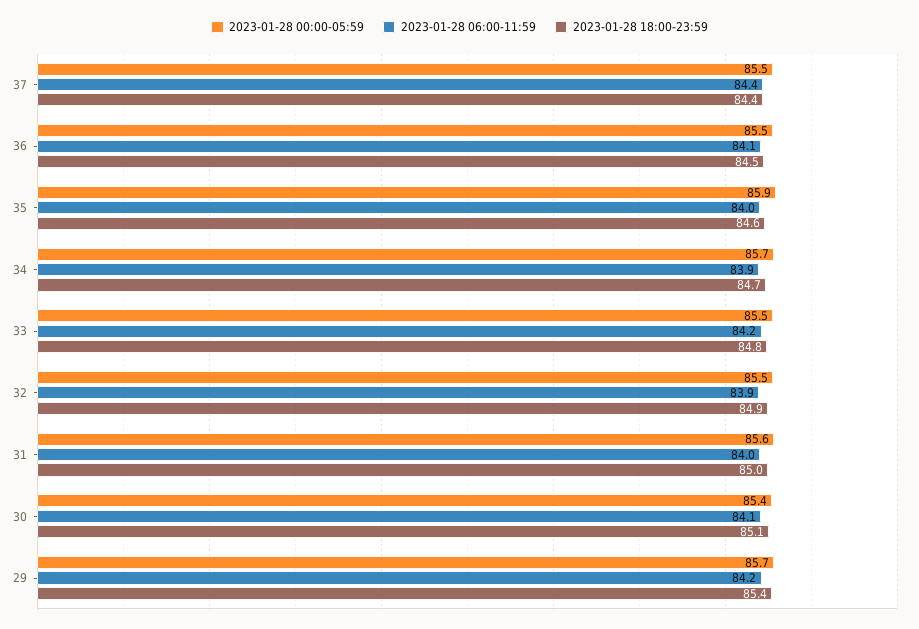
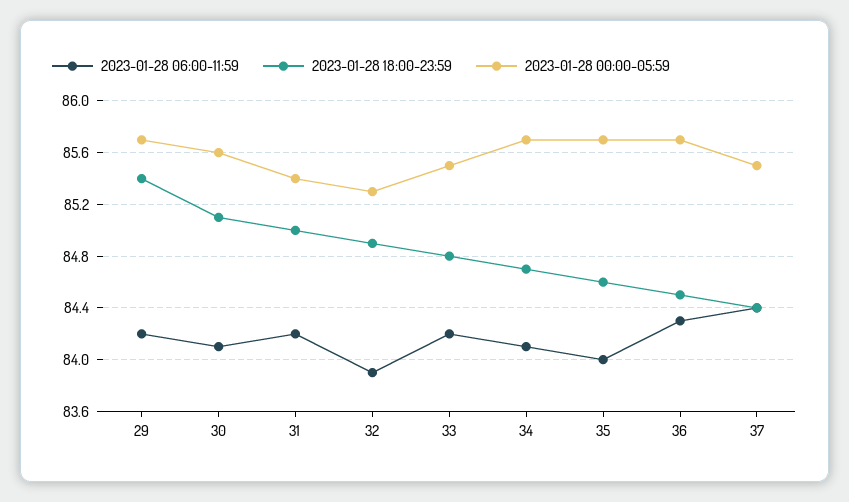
  {
    "2023-01-28 00:00-05:59": {
      "37": 85.5,
-     "36": 85.5,
+     "36": 85.7,
-     "35": 85.9,
+     "35": 85.7,
      "34": 85.7,
      "33": 85.5,
-     "32": 85.5,
+     "32": 85.3,
-     "31": 85.6,
+     "31": 85.4,
-     "30": 85.4,
+     "30": 85.6,
      "29": 85.7
    },
    "2023-01-28 06:00-11:59": {
      "37": 84.4,
-     "36": 84.1,
+     "36": 84.3,
      "35": 84,
-     "34": 83.9,
+     "34": 84.1,
      "33": 84.2,
      "32": 83.9,
-     "31": 84,
+     "31": 84.2,
      "30": 84.1,
      "29": 84.2
    },
    "2023-01-28 18:00-23:59": {
      "37": 84.4,
      "36": 84.5,
      "35": 84.6,
      "34": 84.7,
      "33": 84.8,
      "32": 84.9,
      "31": 85,
      "30": 85.1,
      "29": 85.4
    }
  }

